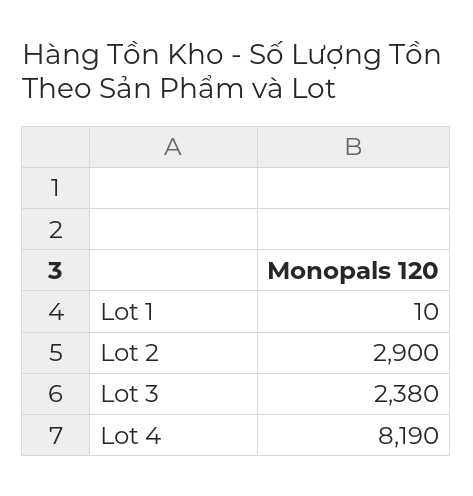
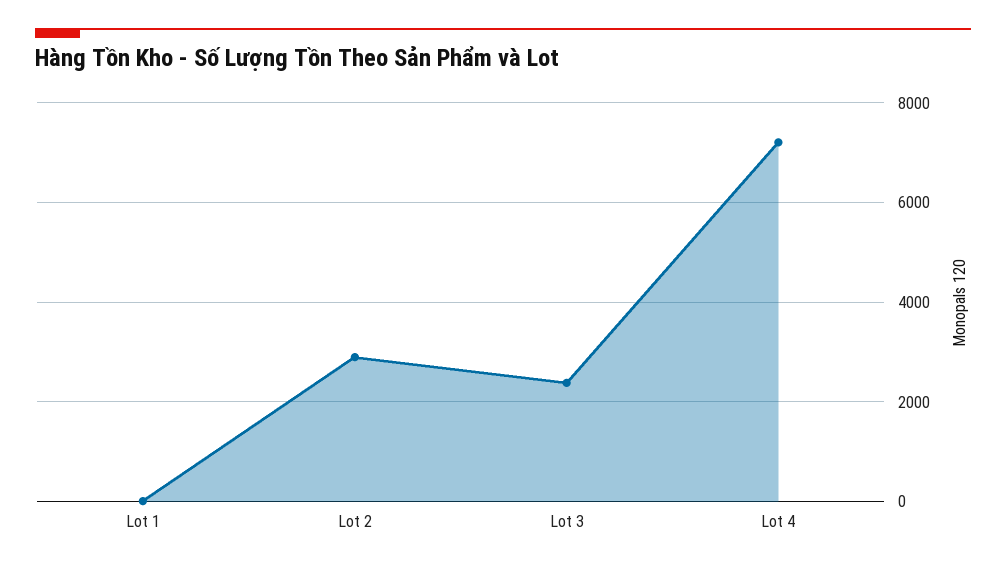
  {
    "Lot 1": 10,
    "Lot 2": 2900,
    "Lot 3": 2380,
-   "Lot 4": 8190
+   "Lot 4": 7200
  }

